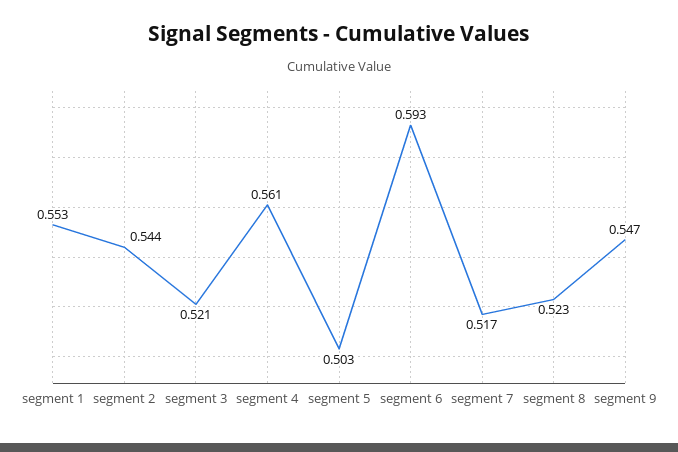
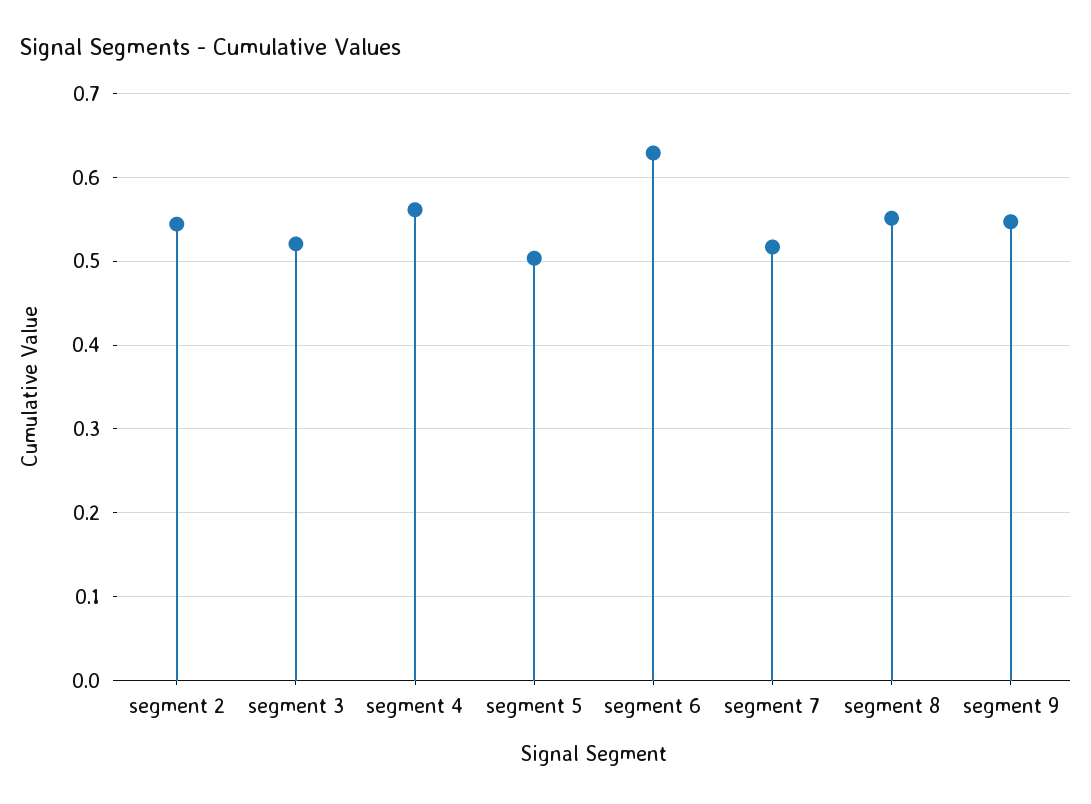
  {
-   "segment 1": 0.553,
    "segment 2": 0.544,
    "segment 3": 0.521,
    "segment 4": 0.561,
    "segment 5": 0.503,
-   "segment 6": 0.593,
+   "segment 6": 0.63,
    "segment 7": 0.517,
-   "segment 8": 0.523,
+   "segment 8": 0.55,
    "segment 9": 0.547
  }

